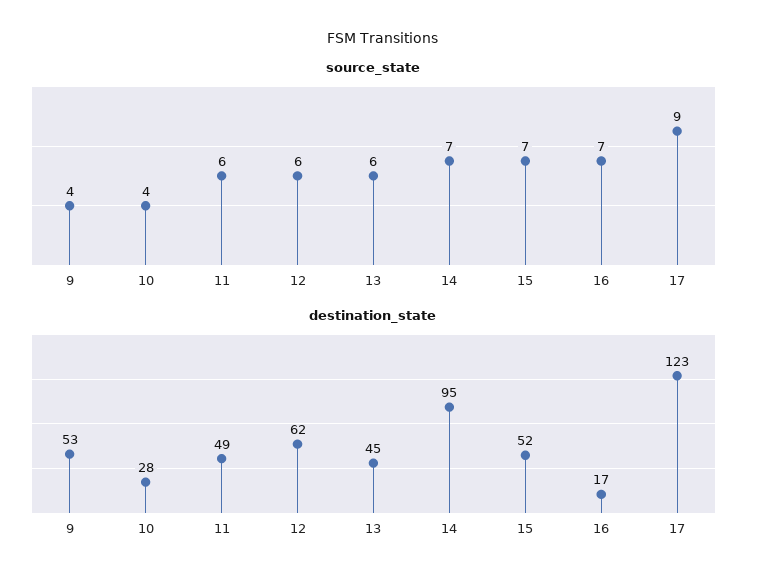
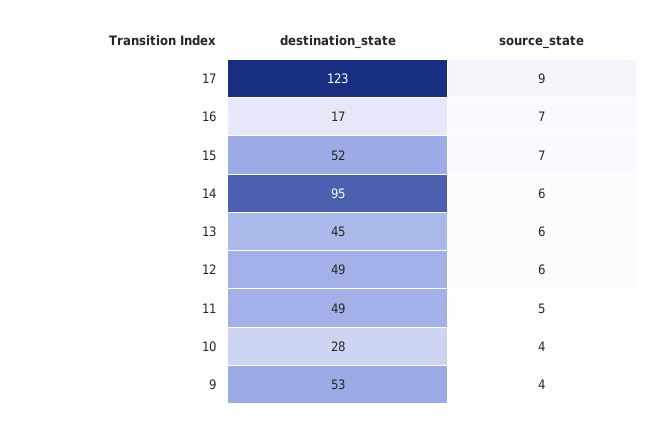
  {
    "source_state": {
      "9": 4,
      "10": 4,
-     "11": 6,
+     "11": 5,
      "12": 6,
      "13": 6,
-     "14": 7,
+     "14": 6,
      "15": 7,
      "16": 7,
      "17": 9
    },
    "destination_state": {
      "9": 53,
      "10": 28,
      "11": 49,
-     "12": 62,
+     "12": 49,
      "13": 45,
      "14": 95,
      "15": 52,
      "16": 17,
      "17": 123
    }
  }

